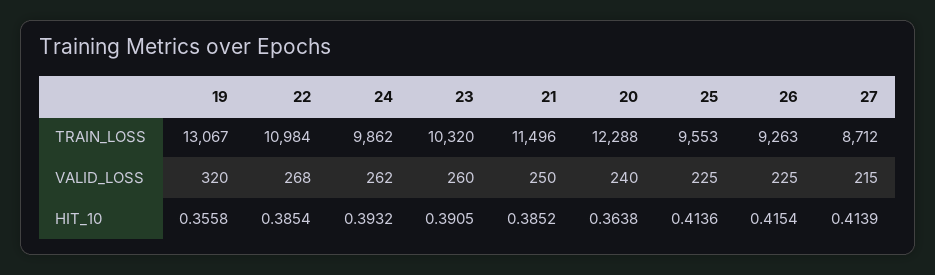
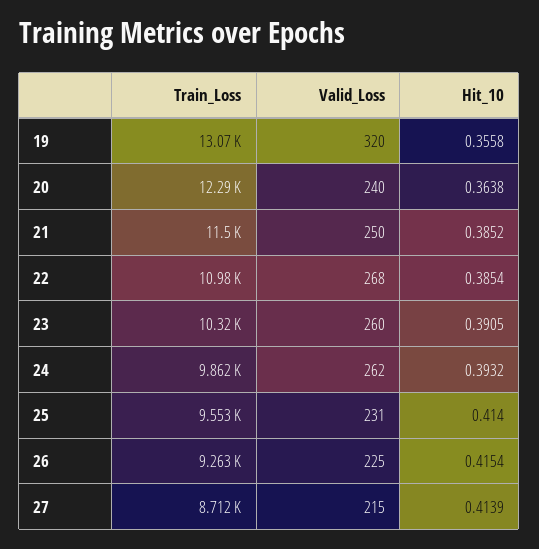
  {
    "19": {
      "TRAIN_LOSS": 13067,
      "VALID_LOSS": 320,
      "HIT_10": 0.3558
    },
    "22": {
      "TRAIN_LOSS": 10984,
      "VALID_LOSS": 268,
      "HIT_10": 0.3854
    },
    "24": {
      "TRAIN_LOSS": 9862,
      "VALID_LOSS": 262,
      "HIT_10": 0.3932
    },
    "23": {
      "TRAIN_LOSS": 10320,
      "VALID_LOSS": 260,
      "HIT_10": 0.3905
    },
    "21": {
      "TRAIN_LOSS": 11496,
      "VALID_LOSS": 250,
      "HIT_10": 0.3852
    },
    "20": {
      "TRAIN_LOSS": 12288,
      "VALID_LOSS": 240,
      "HIT_10": 0.3638
    },
    "25": {
      "TRAIN_LOSS": 9553,
-     "VALID_LOSS": 225,
+     "VALID_LOSS": 231,
-     "HIT_10": 0.4136
+     "HIT_10": 0.414
    },
    "26": {
      "TRAIN_LOSS": 9263,
      "VALID_LOSS": 225,
      "HIT_10": 0.4154
    },
    "27": {
      "TRAIN_LOSS": 8712,
      "VALID_LOSS": 215,
      "HIT_10": 0.4139
    }
  }

